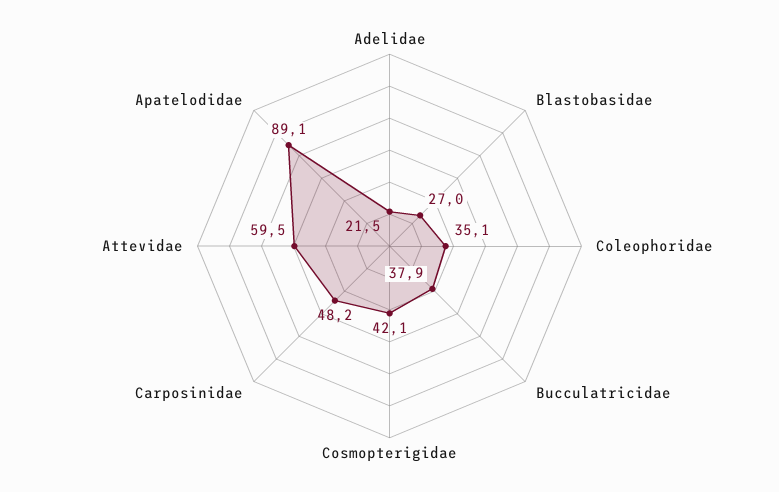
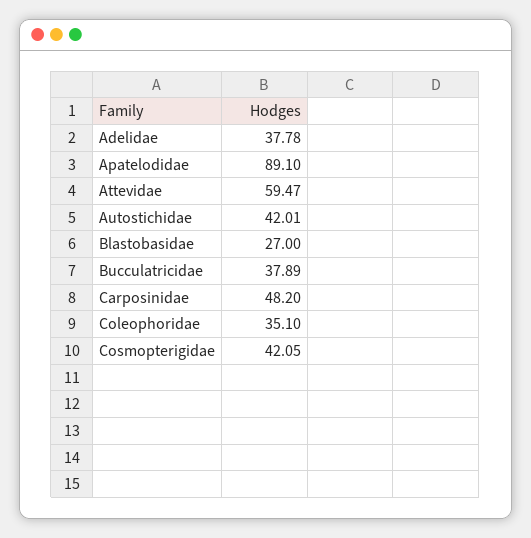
  {
-   "Adelidae": 21.5,
+   "Adelidae": 37.78,
    "Blastobasidae": 27,
    "Coleophoridae": 35.1,
    "Bucculatricidae": 37.89,
    "Cosmopterigidae": 42.05,
    "Carposinidae": 48.2,
    "Attevidae": 59.47,
-   "Apatelodidae": 89.1
+   "Apatelodidae": 89.1,
+   "Autostichidae": 42.01
  }

